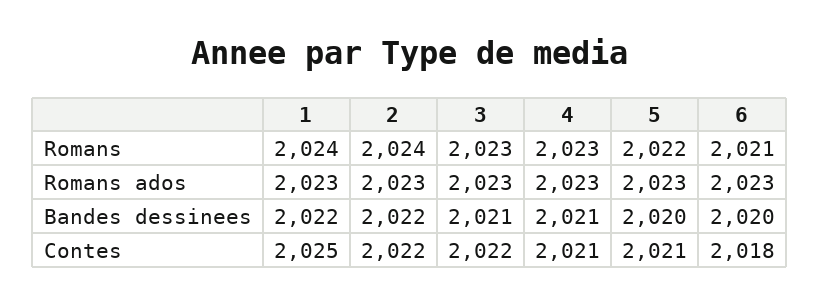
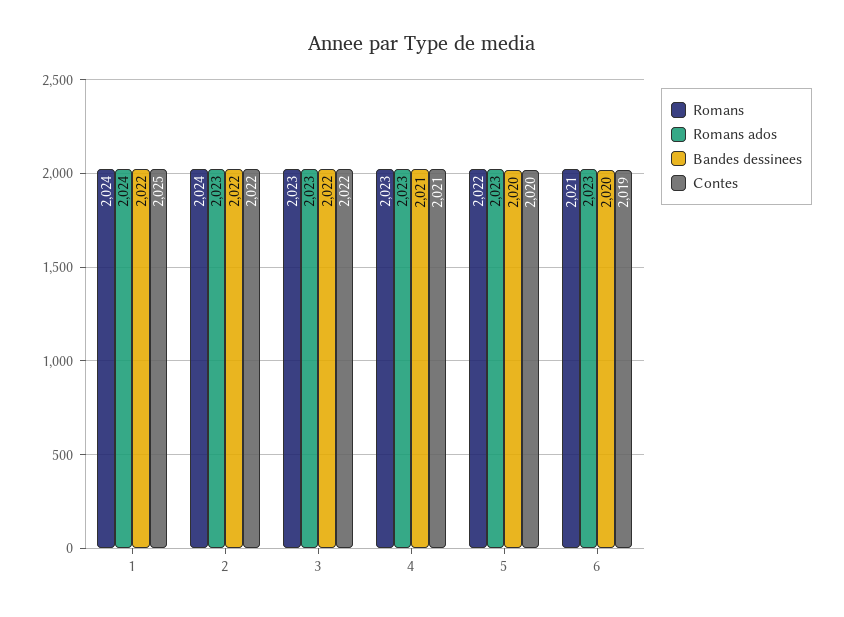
  {
    "Romans": {
      "1": 2024,
      "2": 2024,
      "3": 2023,
      "4": 2023,
      "5": 2022,
      "6": 2021
    },
    "Romans ados": {
-     "1": 2023,
+     "1": 2024,
      "2": 2023,
      "3": 2023,
      "4": 2023,
      "5": 2023,
      "6": 2023
    },
    "Bandes dessinees": {
      "1": 2022,
      "2": 2022,
-     "3": 2021,
+     "3": 2022,
      "4": 2021,
      "5": 2020,
      "6": 2020
    },
    "Contes": {
      "1": 2025,
      "2": 2022,
      "3": 2022,
      "4": 2021,
-     "5": 2021,
+     "5": 2020,
-     "6": 2018
+     "6": 2019
    }
  }

